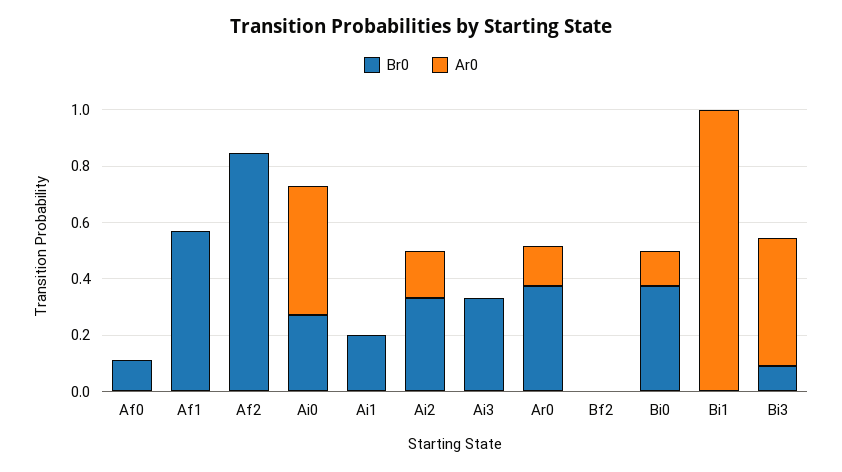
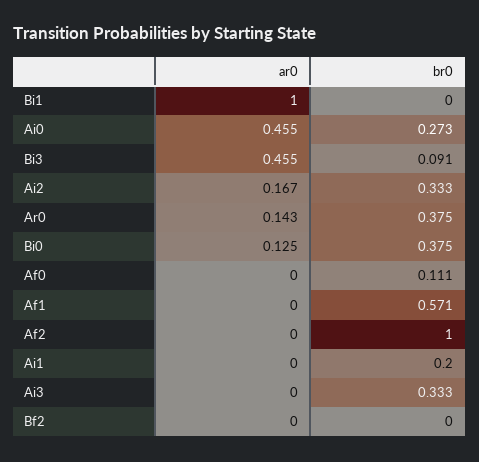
  {
    "Br0": {
      "Af0": 0.111,
      "Af1": 0.571,
-     "Af2": 0.85,
+     "Af2": 1,
      "Ai0": 0.273,
      "Ai1": 0.2,
      "Ai2": 0.333,
      "Ai3": 0.333,
      "Ar0": 0.375,
      "Bf2": 0,
      "Bi0": 0.375,
      "Bi1": 0,
      "Bi3": 0.091
    },
    "Ar0": {
      "Af0": 0,
      "Af1": 0,
      "Af2": 0,
      "Ai0": 0.455,
      "Ai1": 0,
      "Ai2": 0.167,
      "Ai3": 0,
      "Ar0": 0.143,
      "Bf2": 0,
      "Bi0": 0.125,
      "Bi1": 1,
      "Bi3": 0.455
    }
  }

